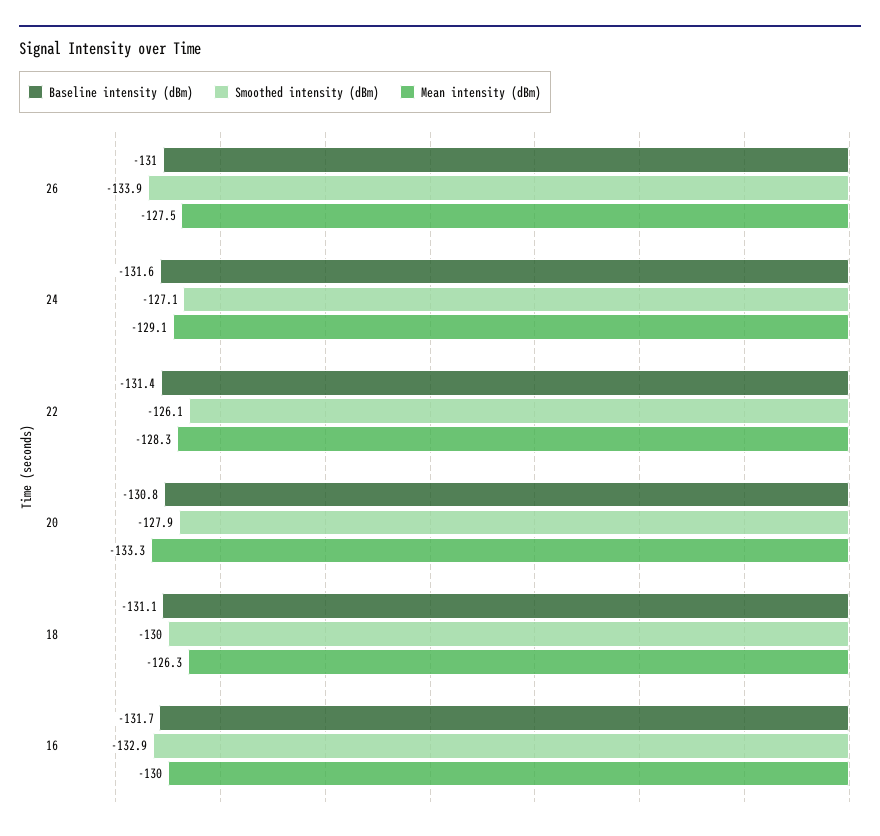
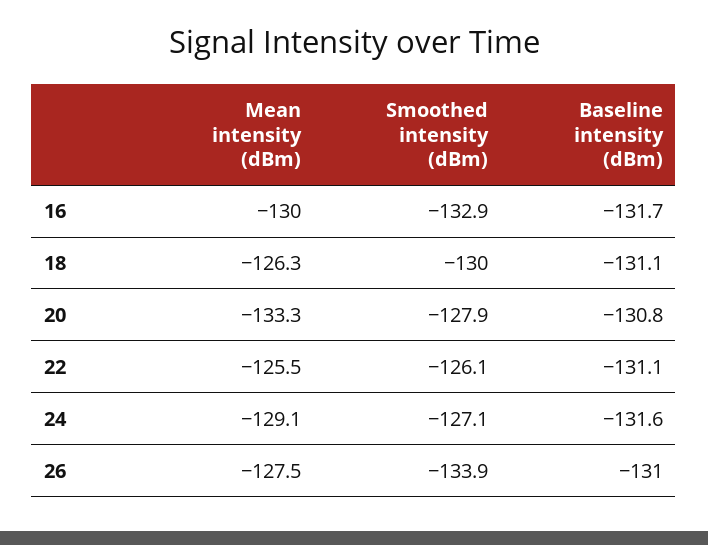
  {
    "Baseline intensity (dBm)": {
      "26": -131,
      "24": -131.6,
-     "22": -131.4,
+     "22": -131.1,
      "20": -130.8,
      "18": -131.1,
      "16": -131.7
    },
    "Smoothed intensity (dBm)": {
      "26": -133.9,
      "24": -127.1,
      "22": -126.1,
      "20": -127.9,
      "18": -130,
      "16": -132.9
    },
    "Mean intensity (dBm)": {
      "26": -127.5,
      "24": -129.1,
-     "22": -128.3,
+     "22": -125.5,
      "20": -133.3,
      "18": -126.3,
      "16": -130
    }
  }

